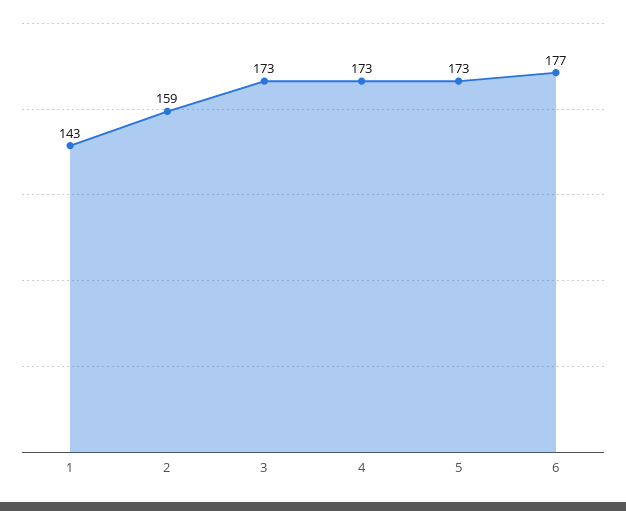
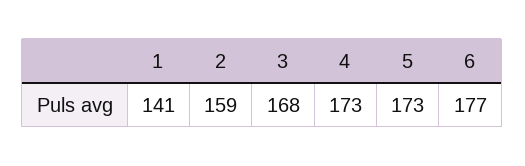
  {
-   "1": 143,
+   "1": 141,
    "2": 159,
-   "3": 173,
+   "3": 168,
    "4": 173,
    "5": 173,
    "6": 177
  }

